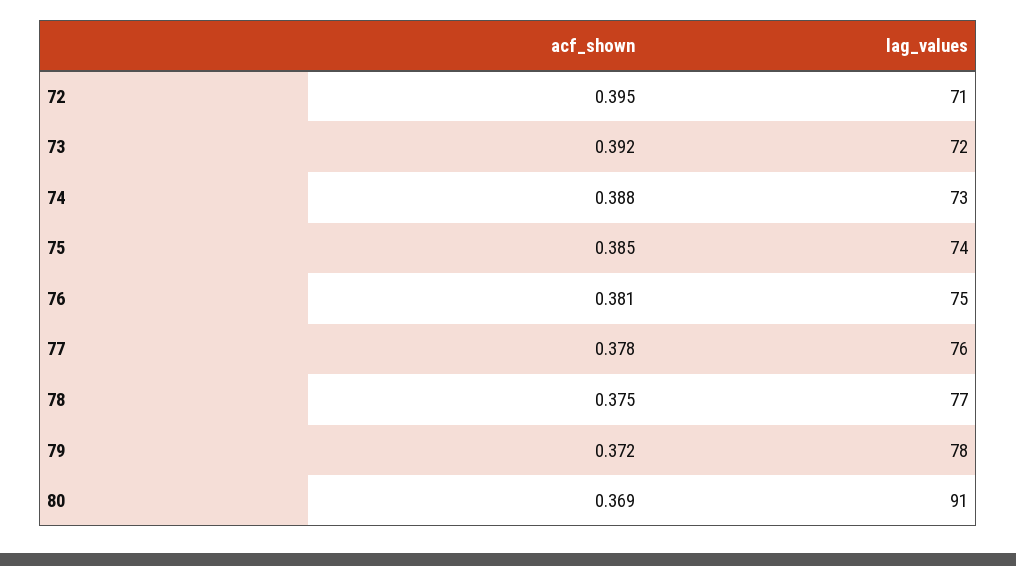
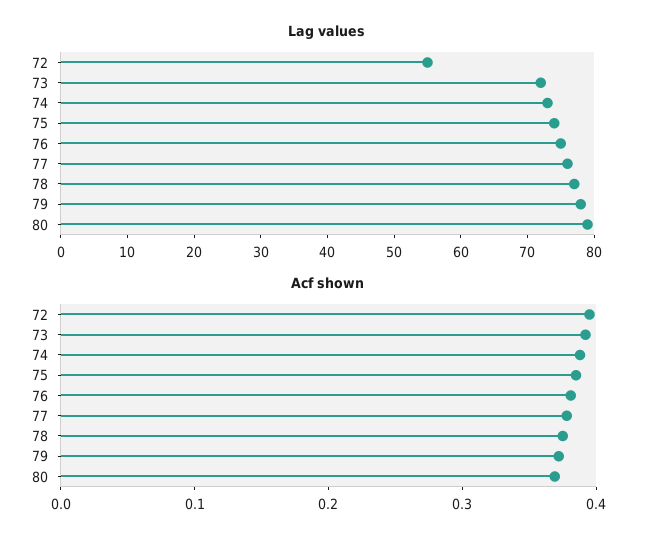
  {
    "acf_shown": {
      "72": 0.395,
      "73": 0.392,
      "74": 0.388,
      "75": 0.385,
      "76": 0.381,
      "77": 0.378,
      "78": 0.375,
      "79": 0.372,
      "80": 0.369
    },
    "lag_values": {
-     "72": 71,
+     "72": 55,
      "73": 72,
      "74": 73,
      "75": 74,
      "76": 75,
      "77": 76,
      "78": 77,
      "79": 78,
-     "80": 91
+     "80": 80
    }
  }

